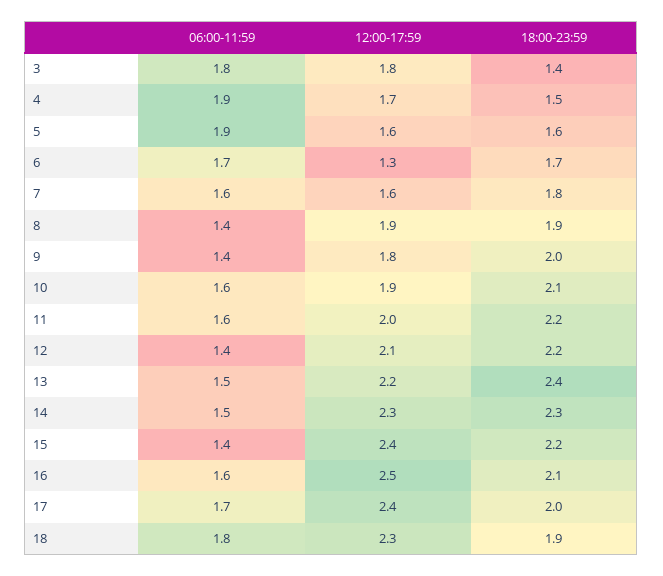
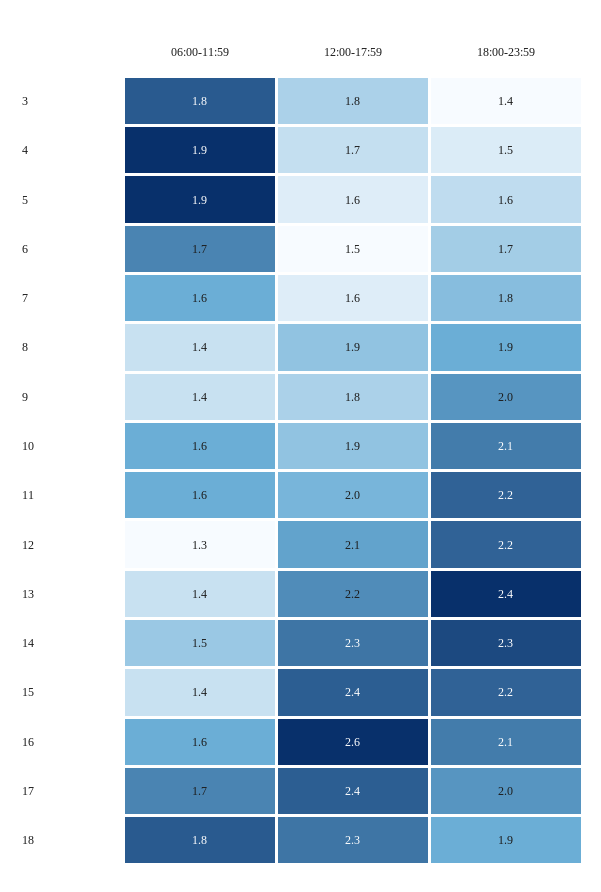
  {
    "06:00-11:59": {
      "3": 1.8,
      "4": 1.9,
      "5": 1.9,
      "6": 1.7,
      "7": 1.6,
      "8": 1.4,
      "9": 1.4,
      "10": 1.6,
      "11": 1.6,
-     "12": 1.4,
+     "12": 1.3,
-     "13": 1.5,
+     "13": 1.4,
      "14": 1.5,
      "15": 1.4,
      "16": 1.6,
      "17": 1.7,
      "18": 1.8
    },
    "12:00-17:59": {
      "3": 1.8,
      "4": 1.7,
      "5": 1.6,
-     "6": 1.3,
+     "6": 1.5,
      "7": 1.6,
      "8": 1.9,
      "9": 1.8,
      "10": 1.9,
      "11": 2,
      "12": 2.1,
      "13": 2.2,
      "14": 2.3,
      "15": 2.4,
-     "16": 2.5,
+     "16": 2.6,
      "17": 2.4,
      "18": 2.3
    },
    "18:00-23:59": {
      "3": 1.4,
      "4": 1.5,
      "5": 1.6,
      "6": 1.7,
      "7": 1.8,
      "8": 1.9,
      "9": 2,
      "10": 2.1,
      "11": 2.2,
      "12": 2.2,
      "13": 2.4,
      "14": 2.3,
      "15": 2.2,
      "16": 2.1,
      "17": 2,
      "18": 1.9
    }
  }

